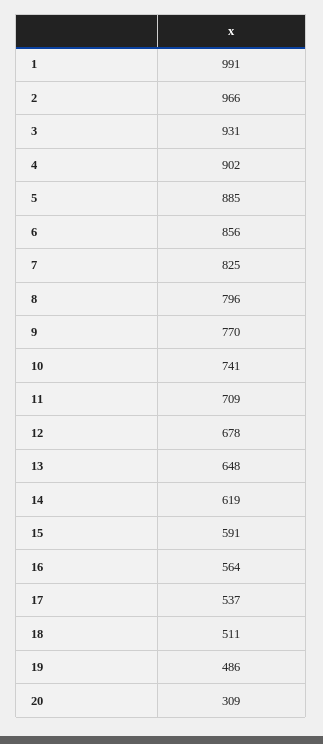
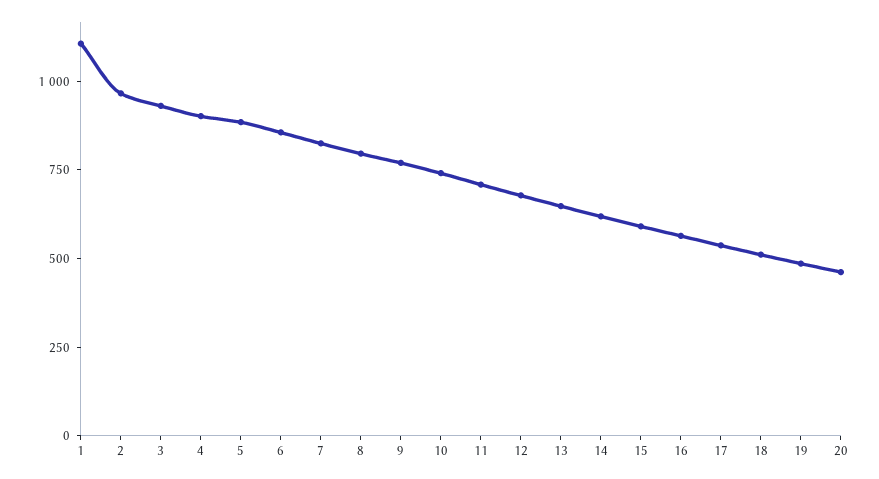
  {
-   "1": 991,
+   "1": 1100,
    "2": 966,
    "3": 931,
    "4": 902,
    "5": 885,
    "6": 856,
    "7": 825,
    "8": 796,
    "9": 770,
    "10": 741,
    "11": 709,
    "12": 678,
    "13": 648,
    "14": 619,
    "15": 591,
    "16": 564,
    "17": 537,
    "18": 511,
    "19": 486,
-   "20": 309
+   "20": 450
  }

